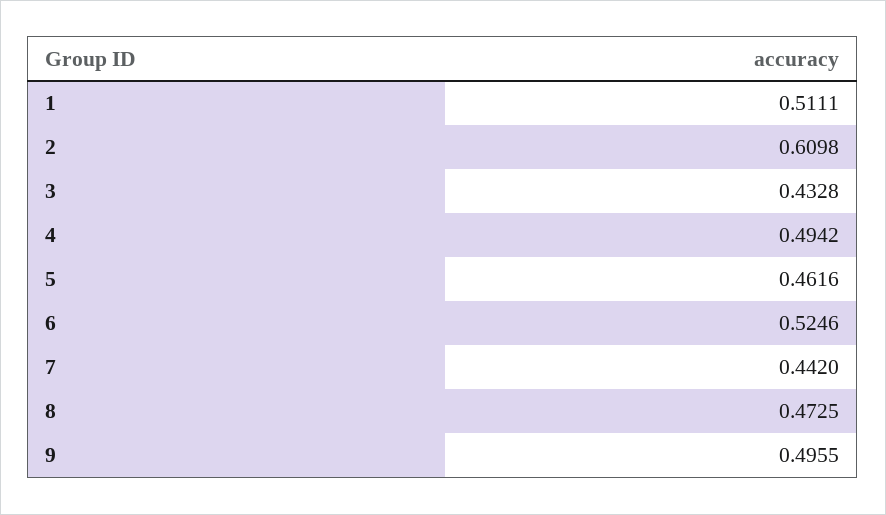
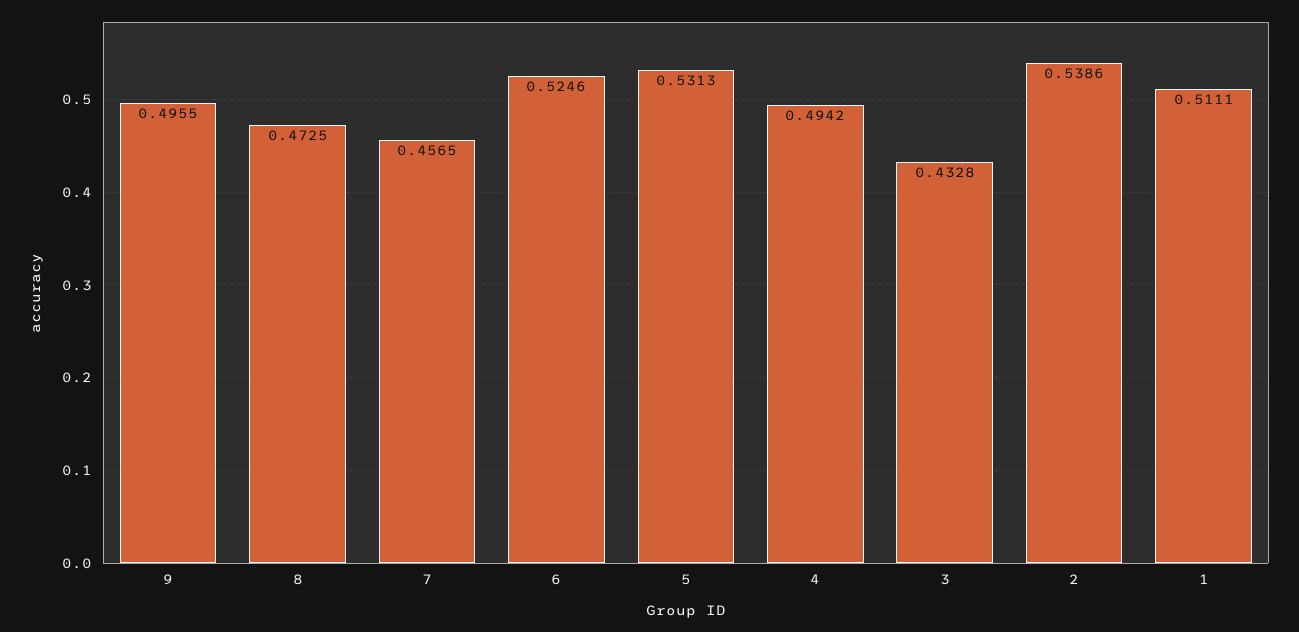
  {
    "1": 0.5111,
-   "2": 0.6098,
+   "2": 0.5386,
    "3": 0.4328,
    "4": 0.4942,
-   "5": 0.4616,
+   "5": 0.5313,
    "6": 0.5246,
-   "7": 0.442,
+   "7": 0.4565,
    "8": 0.4725,
    "9": 0.4955
  }

